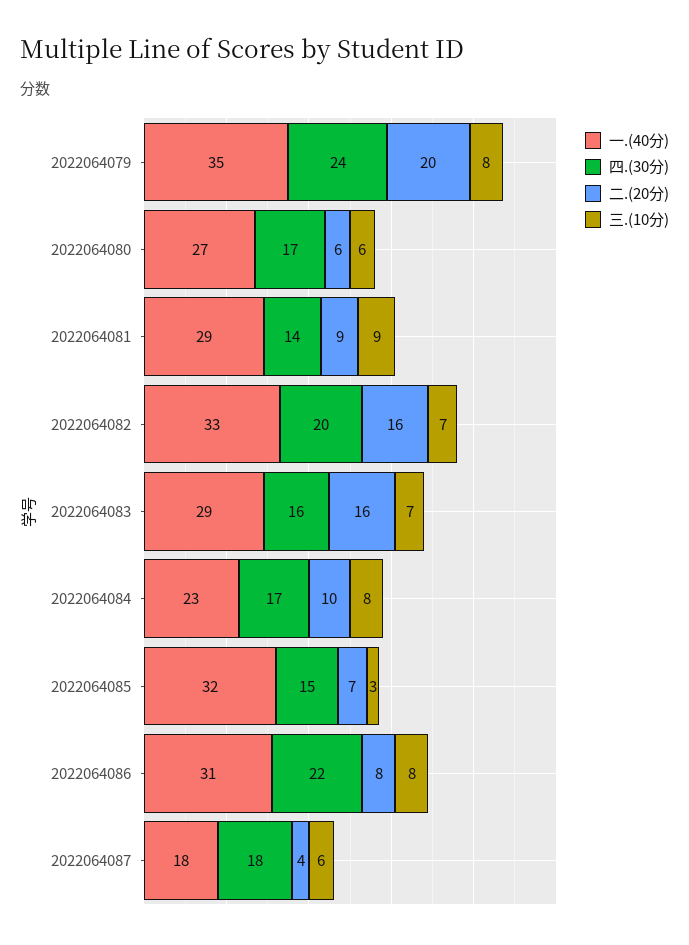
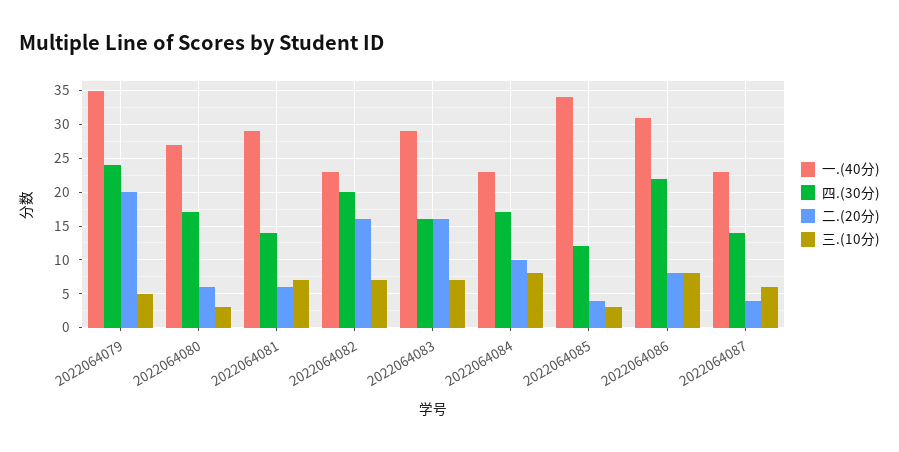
  {
    "一.(40分)": {
      "2022064079": 35,
      "2022064080": 27,
      "2022064081": 29,
-     "2022064082": 33,
+     "2022064082": 23,
      "2022064083": 29,
      "2022064084": 23,
-     "2022064085": 32,
+     "2022064085": 34,
      "2022064086": 31,
-     "2022064087": 18
+     "2022064087": 23
    },
    "四.(30分)": {
      "2022064079": 24,
      "2022064080": 17,
      "2022064081": 14,
      "2022064082": 20,
      "2022064083": 16,
      "2022064084": 17,
-     "2022064085": 15,
+     "2022064085": 12,
      "2022064086": 22,
-     "2022064087": 18
+     "2022064087": 14
    },
    "二.(20分)": {
      "2022064079": 20,
      "2022064080": 6,
-     "2022064081": 9,
+     "2022064081": 6,
      "2022064082": 16,
      "2022064083": 16,
      "2022064084": 10,
-     "2022064085": 7,
+     "2022064085": 4,
      "2022064086": 8,
      "2022064087": 4
    },
    "三.(10分)": {
-     "2022064079": 8,
+     "2022064079": 5,
-     "2022064080": 6,
+     "2022064080": 3,
-     "2022064081": 9,
+     "2022064081": 7,
      "2022064082": 7,
      "2022064083": 7,
      "2022064084": 8,
      "2022064085": 3,
      "2022064086": 8,
      "2022064087": 6
    }
  }

